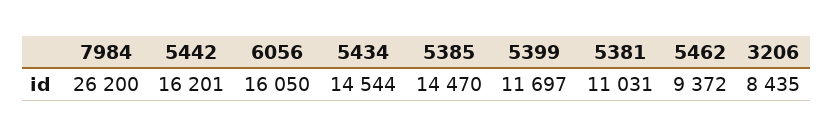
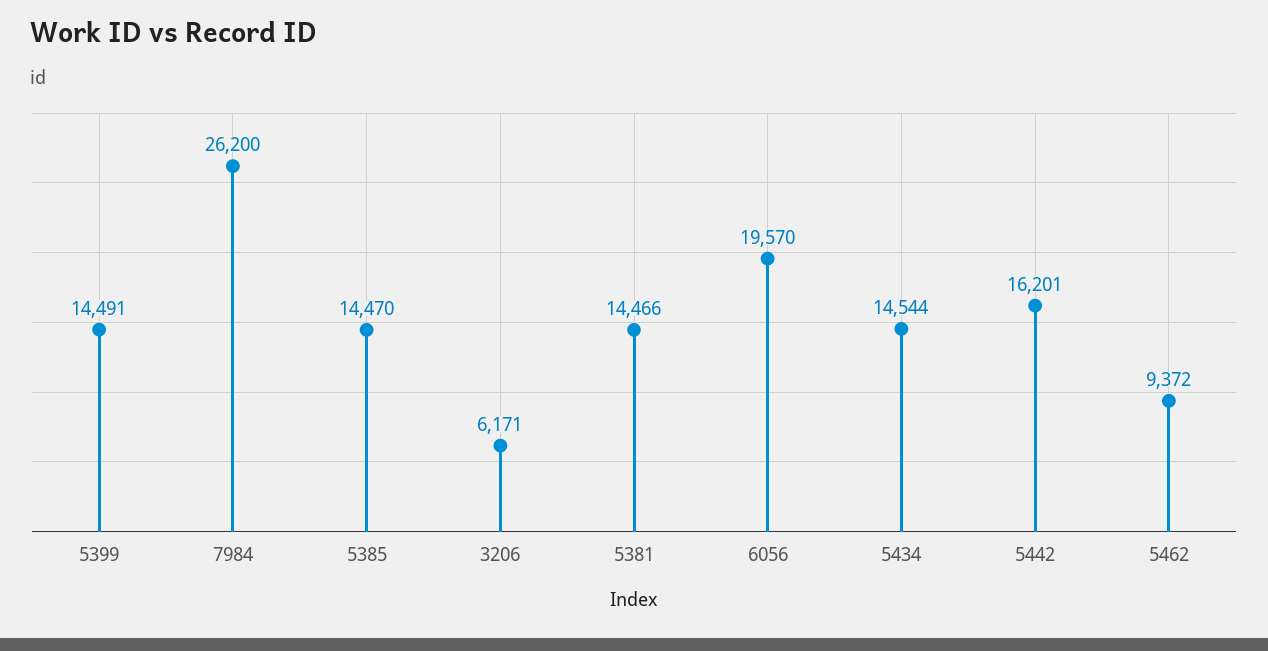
  {
    "7984": 26200,
    "5442": 16201,
-   "6056": 16050,
+   "6056": 19570,
    "5434": 14544,
    "5385": 14470,
-   "5399": 11697,
+   "5399": 14491,
-   "5381": 11031,
+   "5381": 14466,
    "5462": 9372,
-   "3206": 8435
+   "3206": 6171
  }

